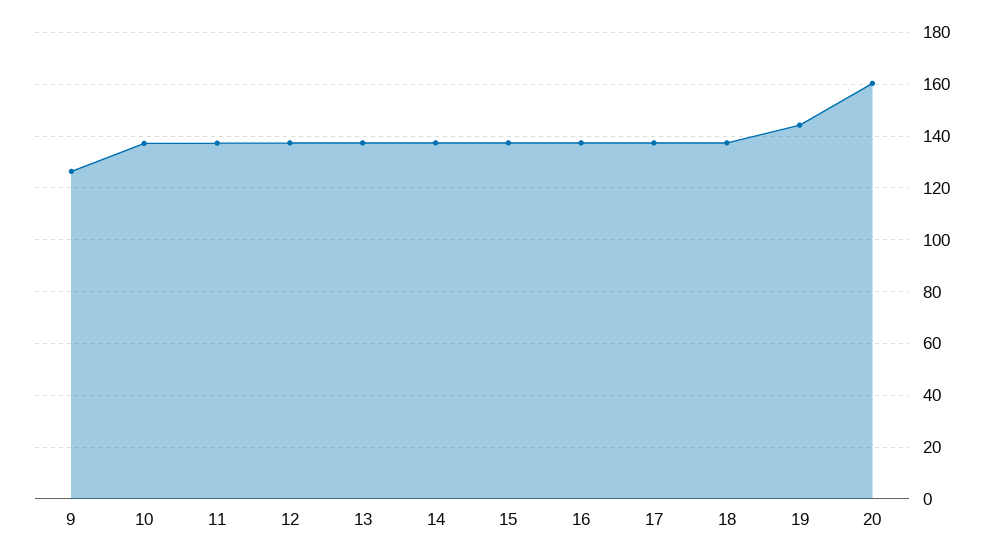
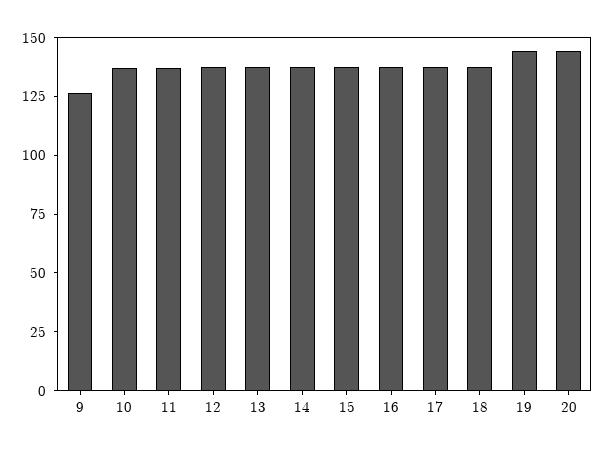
  {
    "9": 127.5,
    "10": 137.5,
    "11": 137.5,
    "12": 137.5,
    "13": 137.5,
    "14": 137.5,
    "15": 137.5,
    "16": 137.5,
    "17": 137.5,
    "18": 137.5,
    "19": 145,
-   "20": 160
+   "20": 145
  }

